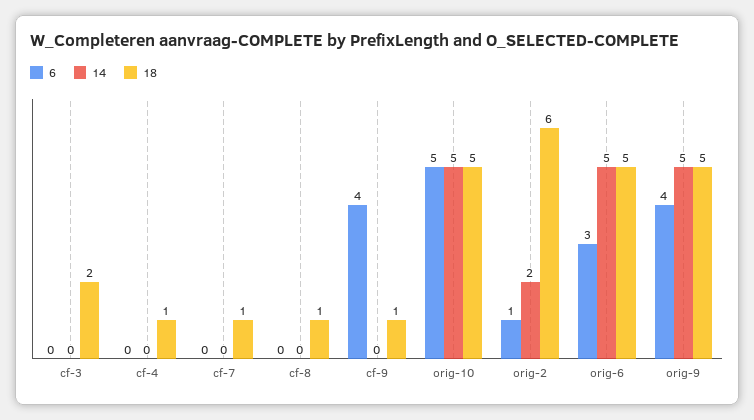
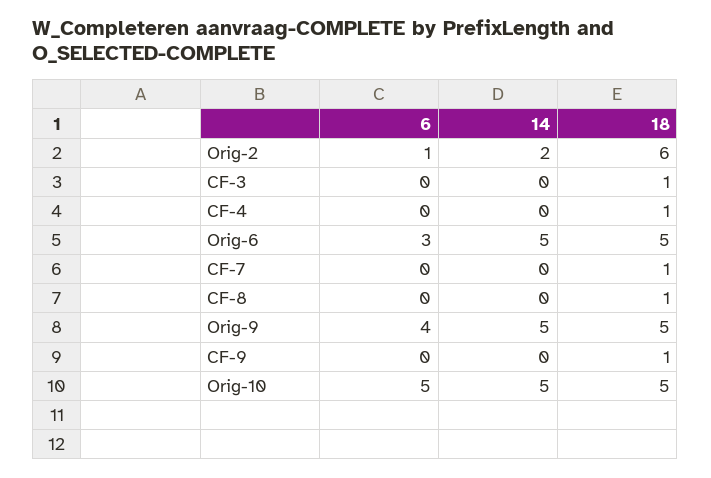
  {
    "6": {
      "cf-3": 0,
      "cf-4": 0,
      "cf-7": 0,
      "cf-8": 0,
-     "cf-9": 4,
+     "cf-9": 0,
      "orig-10": 5,
      "orig-2": 1,
      "orig-6": 3,
      "orig-9": 4
    },
    "14": {
      "cf-3": 0,
      "cf-4": 0,
      "cf-7": 0,
      "cf-8": 0,
      "cf-9": 0,
      "orig-10": 5,
      "orig-2": 2,
      "orig-6": 5,
      "orig-9": 5
    },
    "18": {
-     "cf-3": 2,
+     "cf-3": 1,
      "cf-4": 1,
      "cf-7": 1,
      "cf-8": 1,
      "cf-9": 1,
      "orig-10": 5,
      "orig-2": 6,
      "orig-6": 5,
      "orig-9": 5
    }
  }

